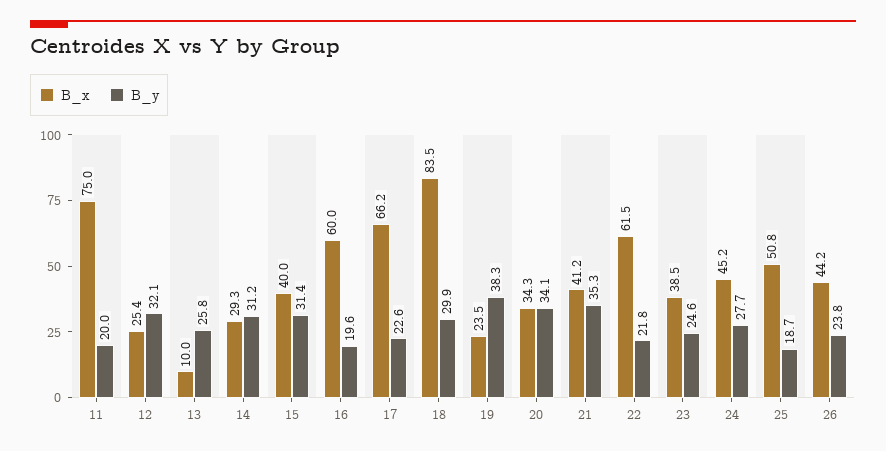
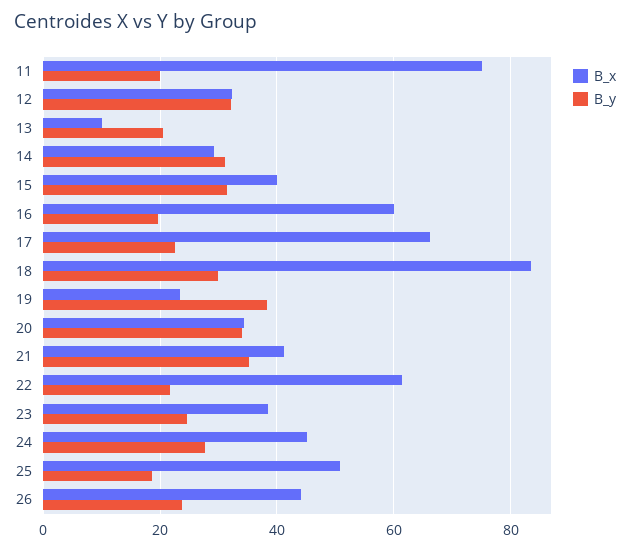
  {
    "B_x": {
      "11": 75,
-     "12": 25.4,
+     "12": 32,
      "13": 10,
      "14": 29.3,
      "15": 40,
      "16": 60,
      "17": 66.2,
      "18": 83.5,
      "19": 23.5,
      "20": 34.3,
      "21": 41.2,
      "22": 61.5,
      "23": 38.5,
      "24": 45.2,
      "25": 50.8,
      "26": 44.2
    },
    "B_y": {
      "11": 20,
      "12": 32.1,
-     "13": 25.8,
+     "13": 20,
      "14": 31.2,
      "15": 31.4,
      "16": 19.6,
      "17": 22.6,
      "18": 29.9,
      "19": 38.3,
      "20": 34.1,
      "21": 35.3,
      "22": 21.8,
      "23": 24.6,
      "24": 27.7,
      "25": 18.7,
      "26": 23.8
    }
  }

